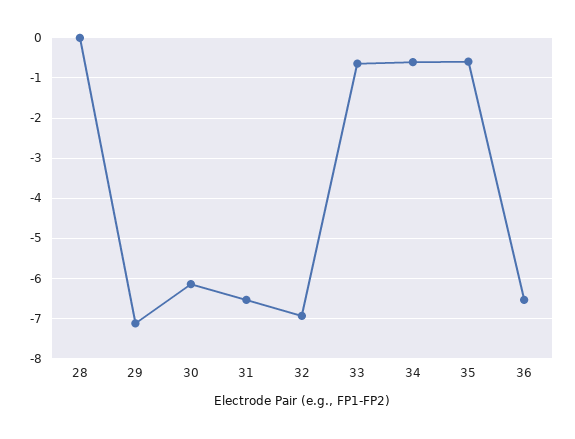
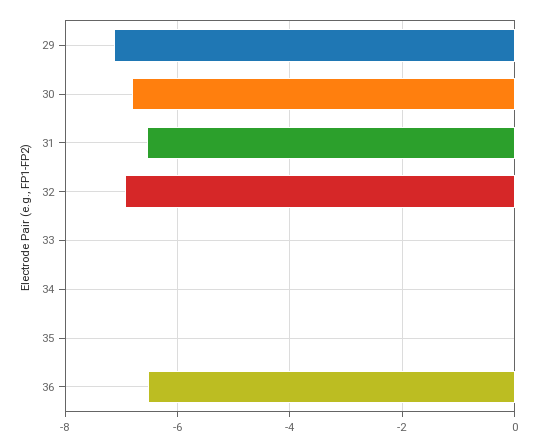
  {
-   "28": 0,
    "29": -7.2,
-   "30": -6.2,
+   "30": -6.8,
    "31": -6.6,
    "32": -7,
-   "33": -0.6,
+   "33": 0,
-   "34": -0.6,
+   "34": 0,
-   "35": -0.6,
+   "35": 0,
    "36": -6.6
  }

